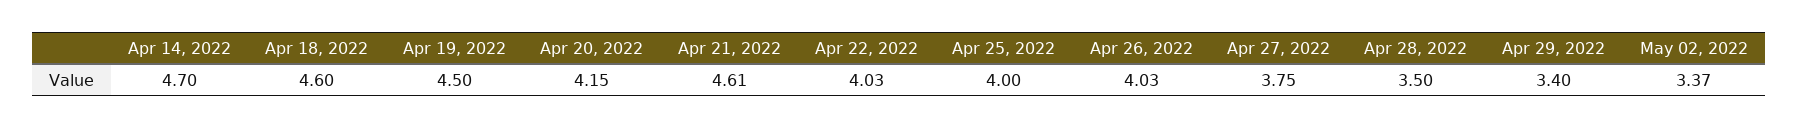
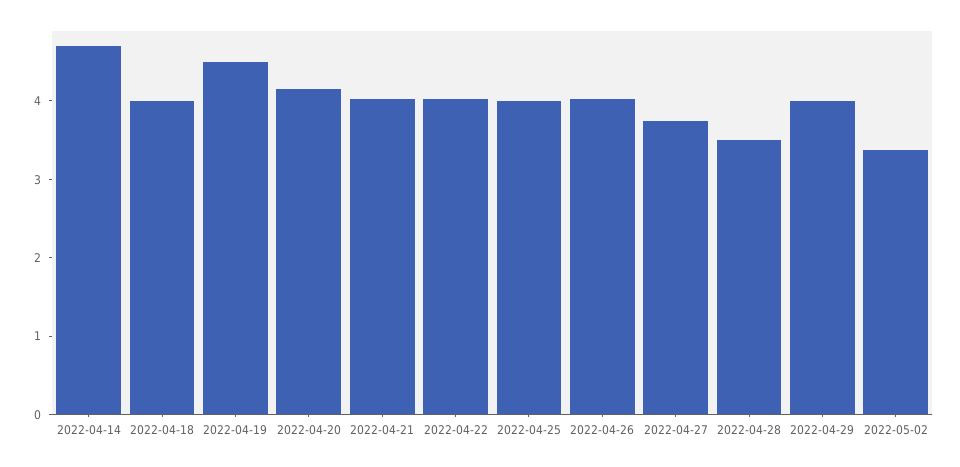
  {
    "Apr 14, 2022": 4.7,
-   "Apr 18, 2022": 4.6,
+   "Apr 18, 2022": 4,
    "Apr 19, 2022": 4.5,
    "Apr 20, 2022": 4.15,
-   "Apr 21, 2022": 4.61,
+   "Apr 21, 2022": 4,
    "Apr 22, 2022": 4.03,
    "Apr 25, 2022": 4,
    "Apr 26, 2022": 4.03,
    "Apr 27, 2022": 3.75,
    "Apr 28, 2022": 3.5,
-   "Apr 29, 2022": 3.4,
+   "Apr 29, 2022": 4,
    "May 02, 2022": 3.37
  }

